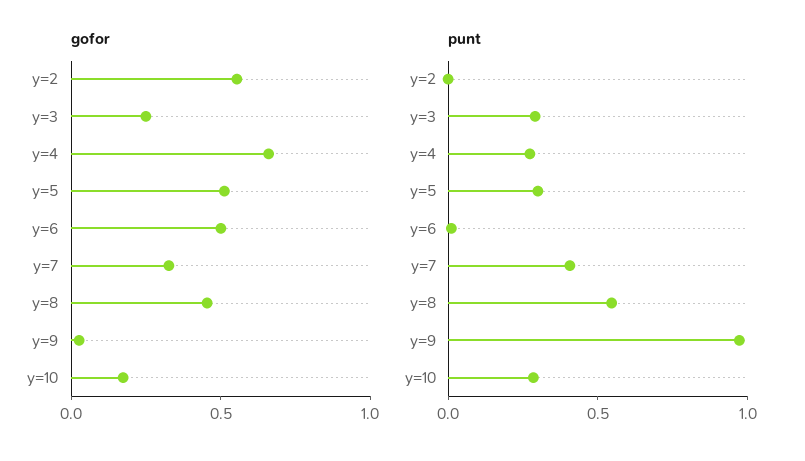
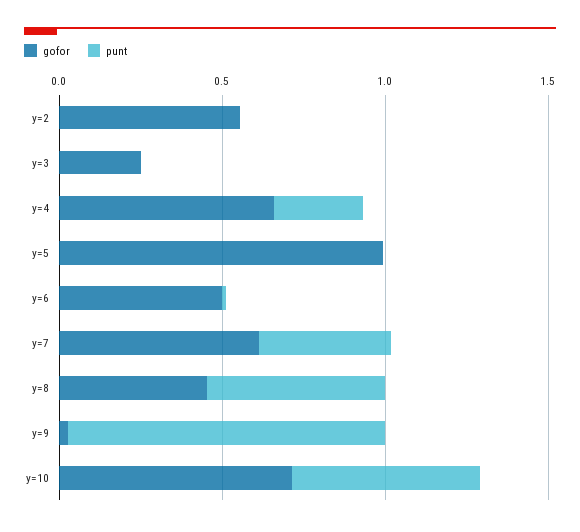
  {
    "gofor": {
      "y=2": 0.6,
      "y=3": 0.3,
      "y=4": 0.7,
-     "y=5": 0.5,
+     "y=5": 1,
      "y=6": 0.5,
-     "y=7": 0.3,
+     "y=7": 0.6,
      "y=8": 0.5,
      "y=9": 0,
-     "y=10": 0.2
+     "y=10": 0.7
    },
    "punt": {
      "y=2": 0,
-     "y=3": 0.3,
+     "y=3": 0,
      "y=4": 0.3,
-     "y=5": 0.3,
+     "y=5": 0,
      "y=6": 0,
      "y=7": 0.4,
      "y=8": 0.5,
      "y=9": 1,
-     "y=10": 0.3
+     "y=10": 0.6
    }
  }

